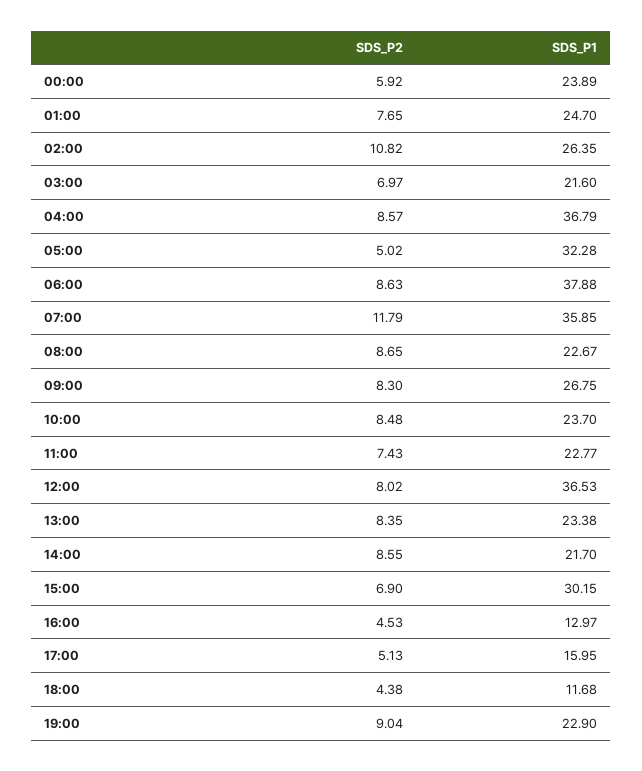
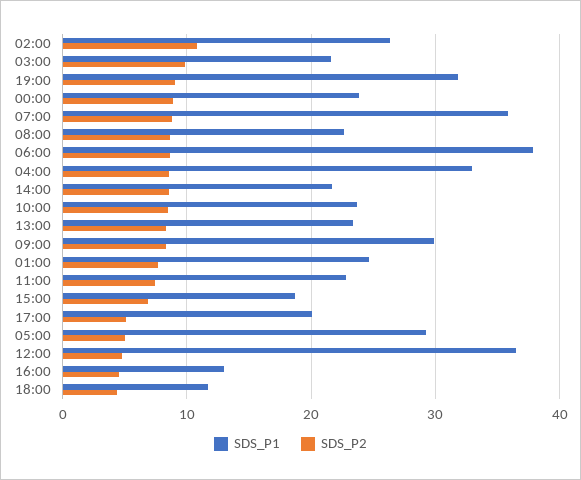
  {
    "SDS_P2": {
-     "00:00": 5.92,
+     "00:00": 9,
      "01:00": 7.65,
      "02:00": 10.82,
-     "03:00": 6.97,
+     "03:00": 10,
      "04:00": 8.57,
      "05:00": 5.02,
      "06:00": 8.63,
-     "07:00": 11.79,
+     "07:00": 9,
      "08:00": 8.65,
      "09:00": 8.3,
      "10:00": 8.48,
      "11:00": 7.43,
-     "12:00": 8.02,
+     "12:00": 5,
      "13:00": 8.35,
      "14:00": 8.55,
      "15:00": 6.9,
      "16:00": 4.53,
      "17:00": 5.13,
      "18:00": 4.38,
      "19:00": 9.04
    },
    "SDS_P1": {
      "00:00": 23.89,
      "01:00": 24.7,
      "02:00": 26.35,
      "03:00": 21.6,
-     "04:00": 36.79,
+     "04:00": 33,
-     "05:00": 32.28,
+     "05:00": 29,
      "06:00": 37.88,
      "07:00": 35.85,
      "08:00": 22.67,
-     "09:00": 26.75,
+     "09:00": 30,
      "10:00": 23.7,
      "11:00": 22.77,
      "12:00": 36.53,
      "13:00": 23.38,
      "14:00": 21.7,
-     "15:00": 30.15,
+     "15:00": 19,
      "16:00": 12.97,
-     "17:00": 15.95,
+     "17:00": 20,
      "18:00": 11.68,
-     "19:00": 22.9
+     "19:00": 32
    }
  }

